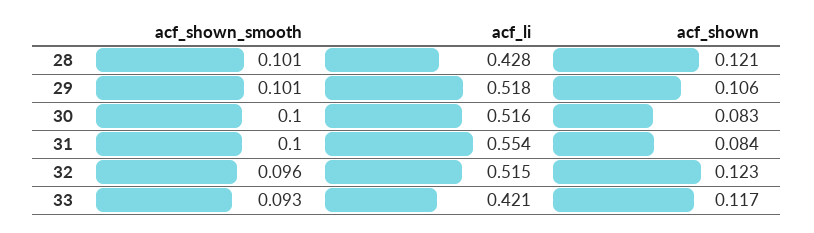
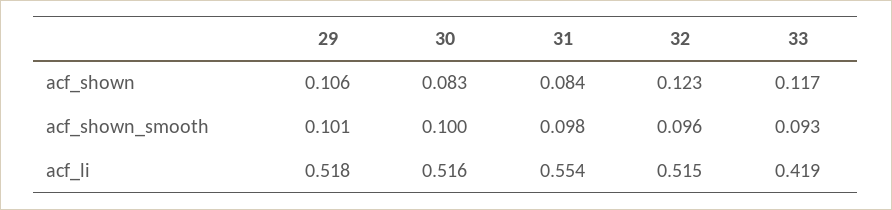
  {
    "acf_shown_smooth": {
-     "28": 0.101,
      "29": 0.101,
      "30": 0.1,
-     "31": 0.1,
+     "31": 0.098,
      "32": 0.096,
      "33": 0.093
    },
    "acf_li": {
-     "28": 0.428,
      "29": 0.518,
      "30": 0.516,
      "31": 0.554,
      "32": 0.515,
-     "33": 0.421
+     "33": 0.419
    },
    "acf_shown": {
-     "28": 0.121,
      "29": 0.106,
      "30": 0.083,
      "31": 0.084,
      "32": 0.123,
      "33": 0.117
    }
  }

